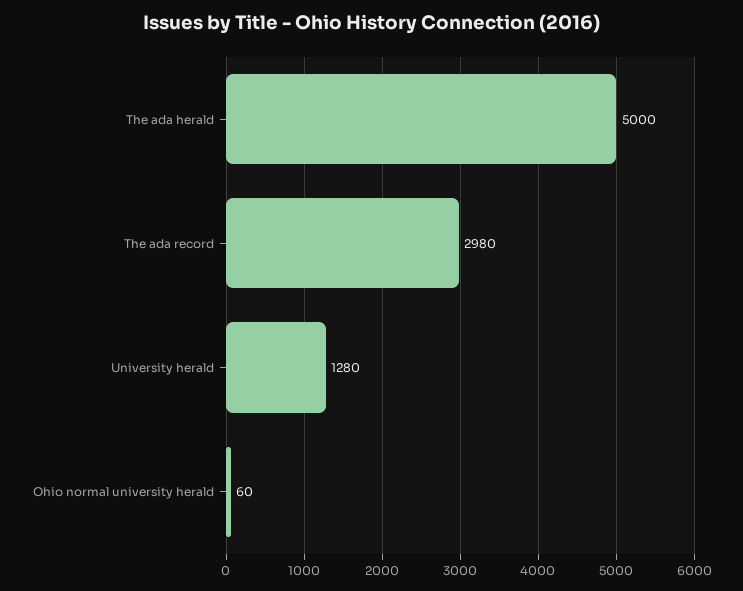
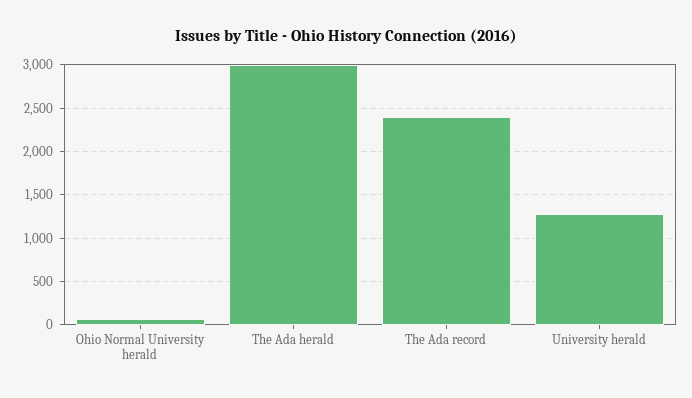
  {
-   "The ada herald": 5000,
+   "The ada herald": 3000,
-   "The ada record": 2980,
+   "The ada record": 2400,
    "University herald": 1280,
    "Ohio normal university herald": 60
  }

